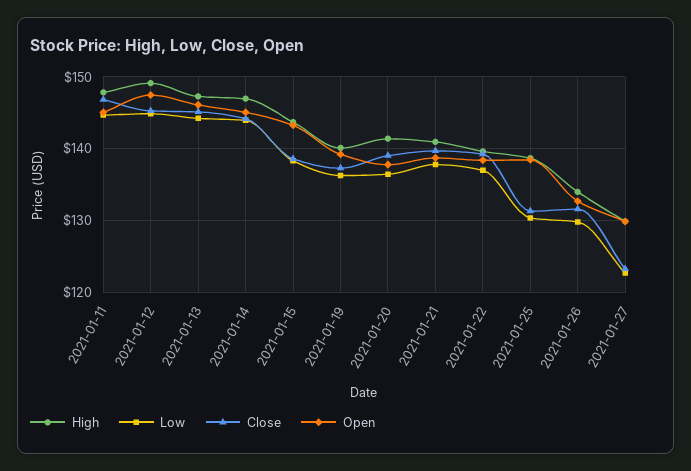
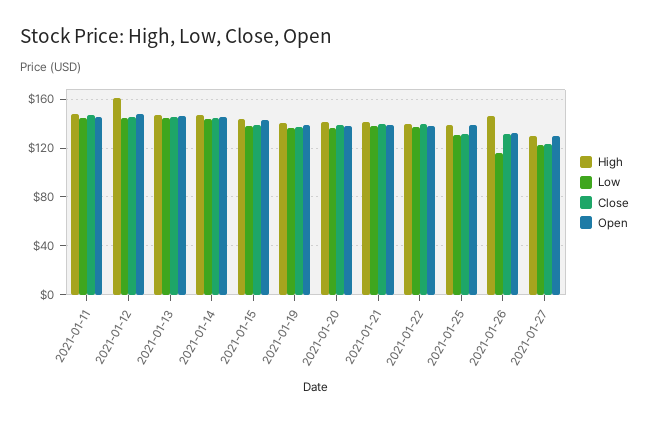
  {
    "High": {
      "2021-01-11": 148,
-     "2021-01-12": 149,
+     "2021-01-12": 160,
      "2021-01-13": 147,
      "2021-01-14": 147,
      "2021-01-15": 144,
      "2021-01-19": 140,
      "2021-01-20": 141,
      "2021-01-21": 141,
      "2021-01-22": 140,
      "2021-01-25": 139,
-     "2021-01-26": 134,
+     "2021-01-26": 145,
      "2021-01-27": 130
    },
    "Low": {
      "2021-01-11": 145,
      "2021-01-12": 145,
      "2021-01-13": 144,
      "2021-01-14": 144,
      "2021-01-15": 138,
      "2021-01-19": 136,
      "2021-01-20": 136,
      "2021-01-21": 138,
      "2021-01-22": 137,
      "2021-01-25": 130,
-     "2021-01-26": 130,
+     "2021-01-26": 115,
      "2021-01-27": 123
    },
    "Close": {
      "2021-01-11": 147,
      "2021-01-12": 145,
      "2021-01-13": 145,
      "2021-01-14": 144,
      "2021-01-15": 139,
      "2021-01-19": 137,
      "2021-01-20": 139,
      "2021-01-21": 140,
      "2021-01-22": 139,
      "2021-01-25": 131,
      "2021-01-26": 132,
      "2021-01-27": 123
    },
    "Open": {
      "2021-01-11": 145,
      "2021-01-12": 147,
      "2021-01-13": 146,
      "2021-01-14": 145,
      "2021-01-15": 143,
      "2021-01-19": 139,
      "2021-01-20": 138,
      "2021-01-21": 139,
      "2021-01-22": 138,
      "2021-01-25": 138,
      "2021-01-26": 133,
      "2021-01-27": 130
    }
  }

